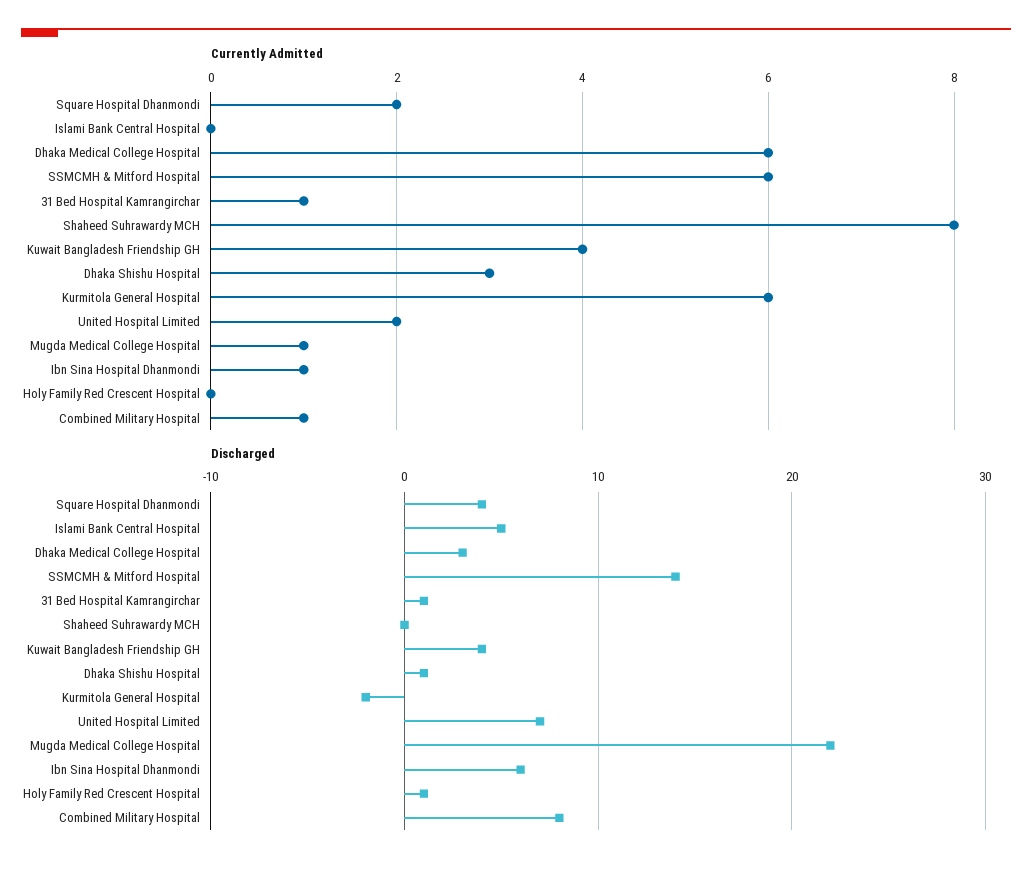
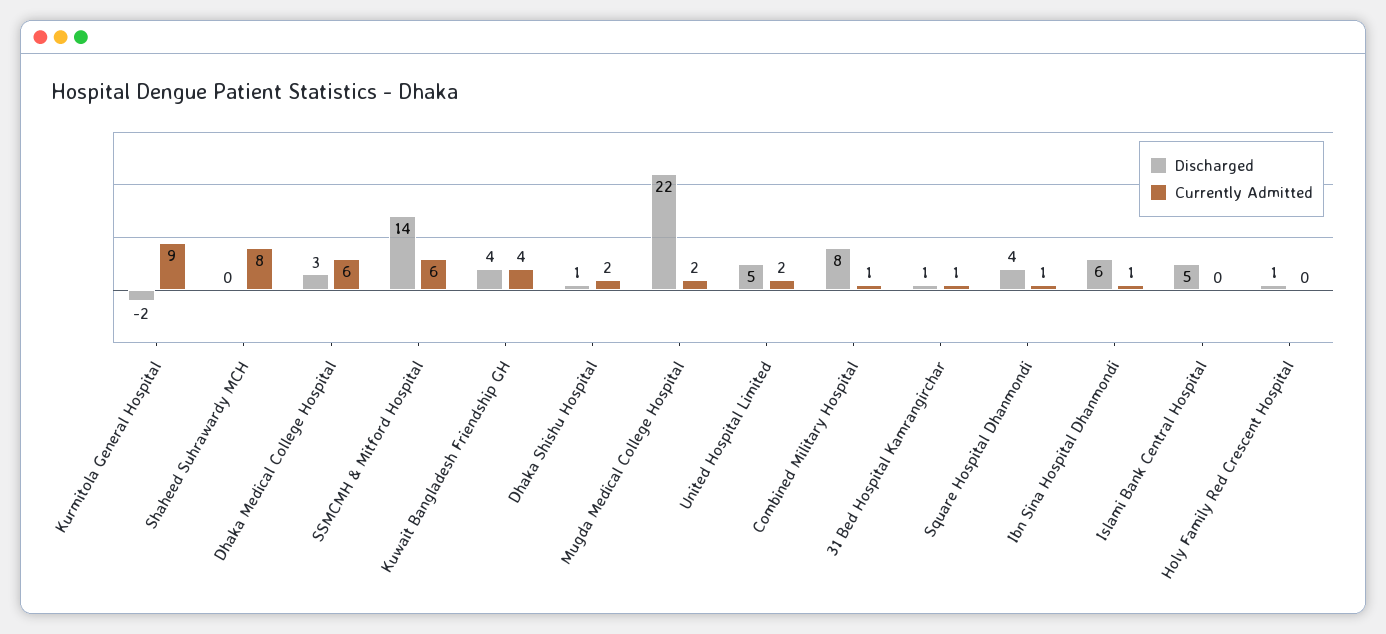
  {
    "Currently Admitted": {
-     "Square Hospital Dhanmondi": 2,
+     "Square Hospital Dhanmondi": 1,
      "Islami Bank Central Hospital": 0,
      "Dhaka Medical College Hospital": 6,
      "SSMCMH & Mitford Hospital": 6,
      "31 Bed Hospital Kamrangirchar": 1,
      "Shaheed Suhrawardy MCH": 8,
      "Kuwait Bangladesh Friendship GH": 4,
-     "Dhaka Shishu Hospital": 3,
+     "Dhaka Shishu Hospital": 2,
-     "Kurmitola General Hospital": 6,
+     "Kurmitola General Hospital": 9,
      "United Hospital Limited": 2,
-     "Mugda Medical College Hospital": 1,
+     "Mugda Medical College Hospital": 2,
      "Ibn Sina Hospital Dhanmondi": 1,
      "Holy Family Red Crescent Hospital": 0,
      "Combined Military Hospital": 1
    },
    "Discharged": {
      "Square Hospital Dhanmondi": 4,
      "Islami Bank Central Hospital": 5,
      "Dhaka Medical College Hospital": 3,
      "SSMCMH & Mitford Hospital": 14,
      "31 Bed Hospital Kamrangirchar": 1,
      "Shaheed Suhrawardy MCH": 0,
      "Kuwait Bangladesh Friendship GH": 4,
      "Dhaka Shishu Hospital": 1,
      "Kurmitola General Hospital": -2,
-     "United Hospital Limited": 7,
+     "United Hospital Limited": 5,
      "Mugda Medical College Hospital": 22,
      "Ibn Sina Hospital Dhanmondi": 6,
      "Holy Family Red Crescent Hospital": 1,
      "Combined Military Hospital": 8
    }
  }

